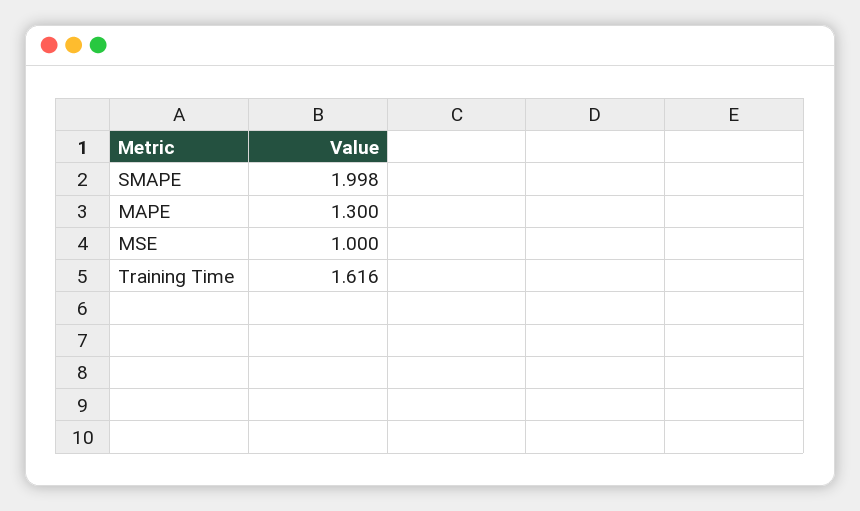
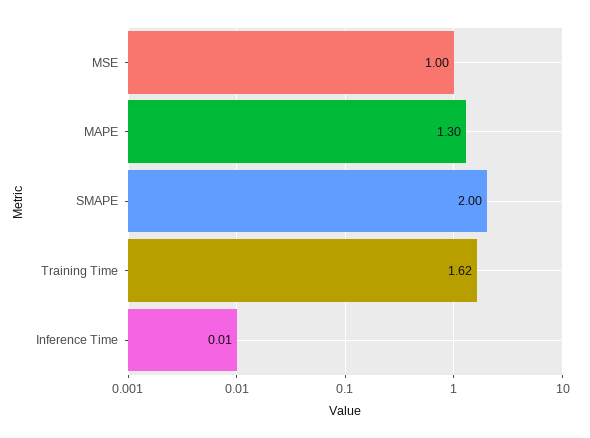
  {
    "SMAPE": 1.998,
    "MAPE": 1.3,
    "MSE": 1,
-   "Training Time": 1.616
+   "Training Time": 1.616,
+   "Inference Time": 0.01
  }

